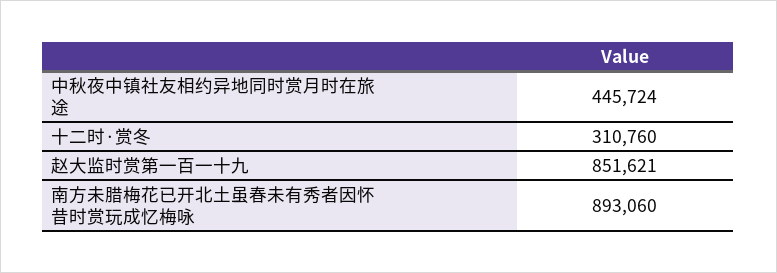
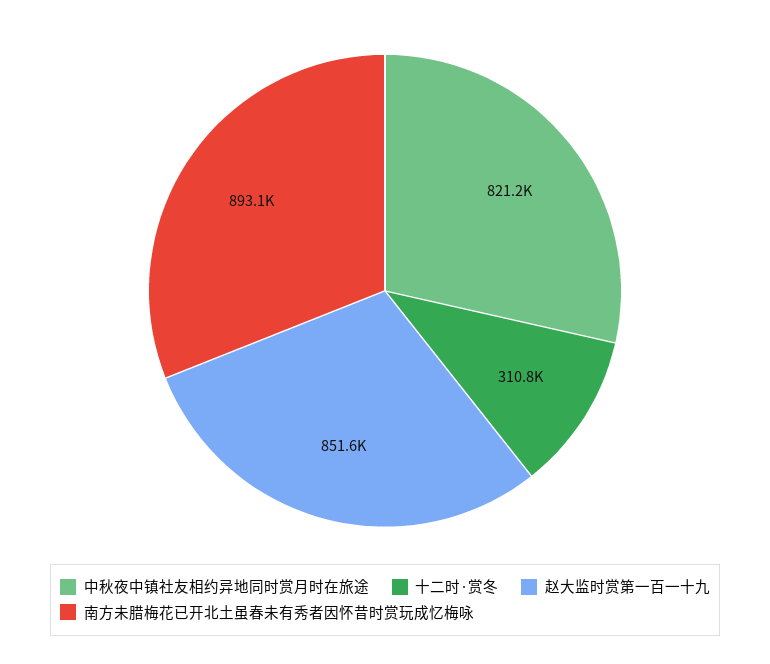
  {
-   "中秋夜中镇社友相约异地同时赏月时在旅途": 445724,
+   "中秋夜中镇社友相约异地同时赏月时在旅途": 821200,
    "十二时·赏冬": 310760,
    "赵大监时赏第一百一十九": 851621,
    "南方未腊梅花已开北土虽春未有秀者因怀昔时赏玩成忆梅咏": 893060
  }

